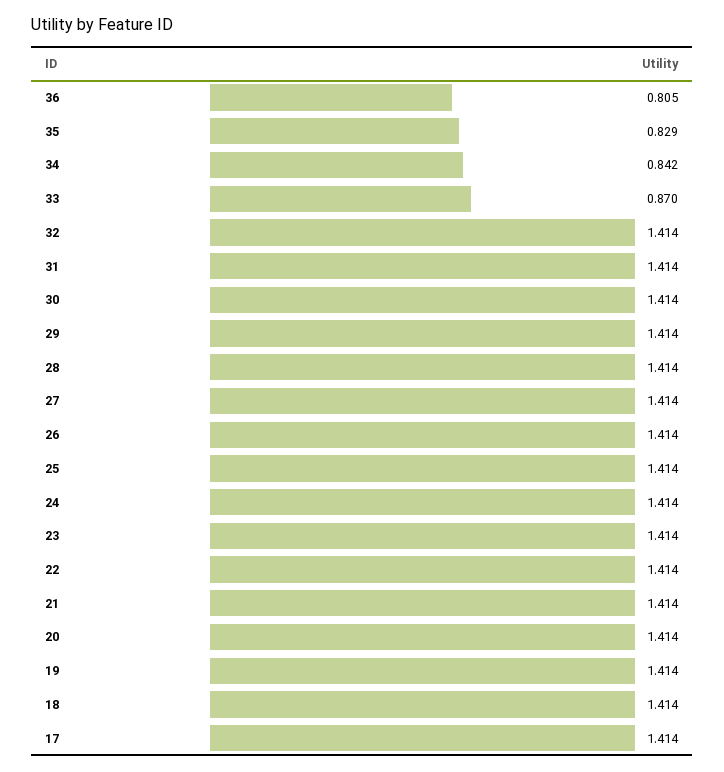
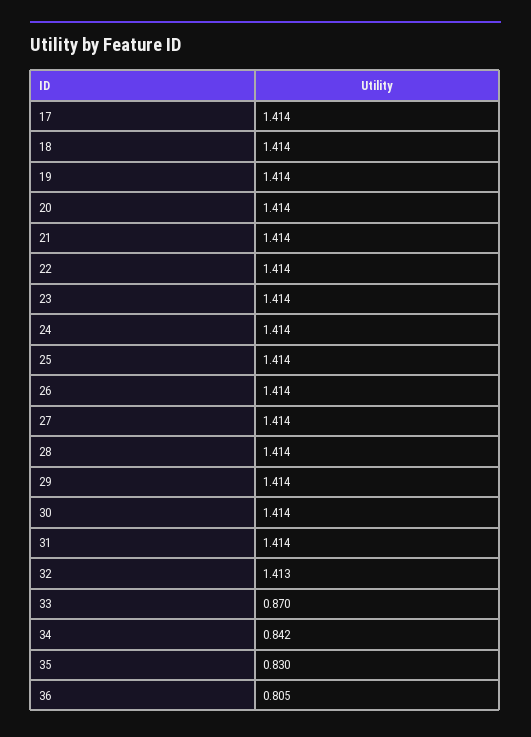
  {
    "36": 0.805,
-   "35": 0.829,
+   "35": 0.83,
    "34": 0.842,
    "33": 0.87,
-   "32": 1.414,
+   "32": 1.413,
    "31": 1.414,
    "30": 1.414,
    "29": 1.414,
    "28": 1.414,
    "27": 1.414,
    "26": 1.414,
    "25": 1.414,
    "24": 1.414,
    "23": 1.414,
    "22": 1.414,
    "21": 1.414,
    "20": 1.414,
    "19": 1.414,
    "18": 1.414,
    "17": 1.414
  }

